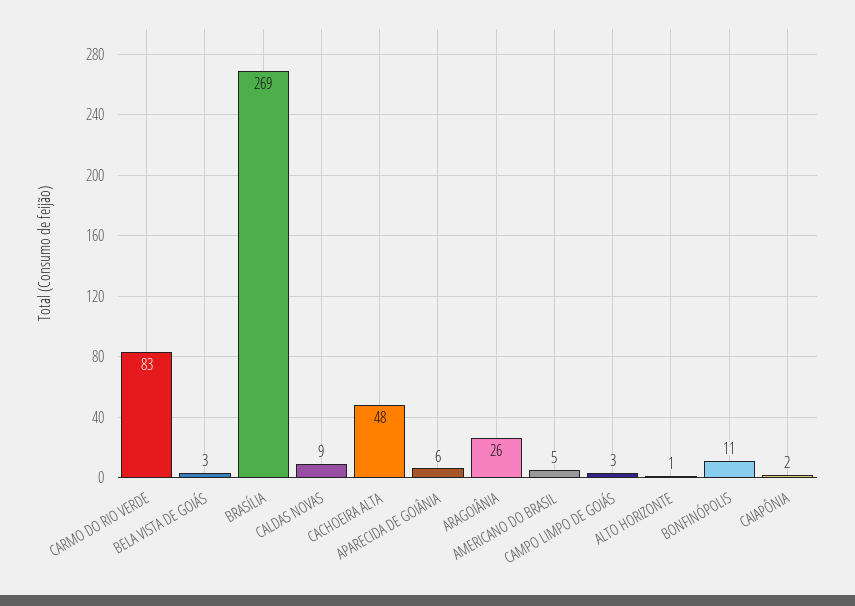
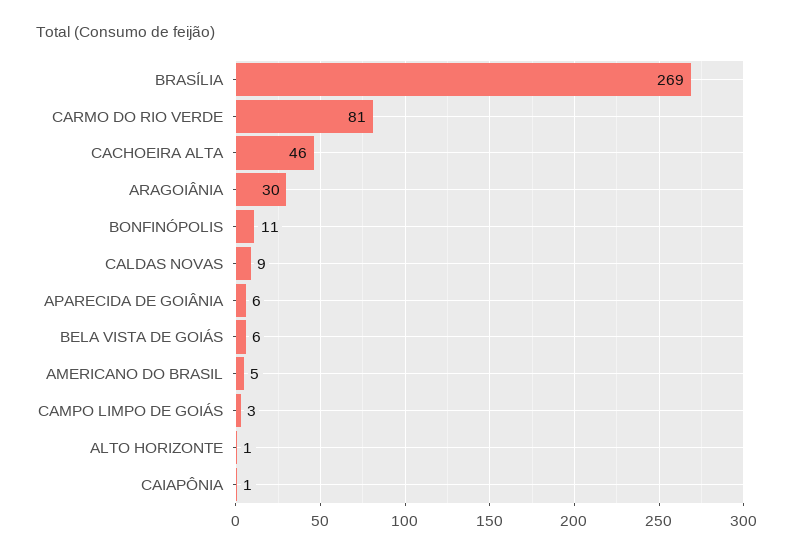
  {
-   "CARMO DO RIO VERDE": 83,
+   "CARMO DO RIO VERDE": 81,
-   "BELA VISTA DE GOIÁS": 3,
+   "BELA VISTA DE GOIÁS": 6,
    "BRASÍLIA": 269,
    "CALDAS NOVAS": 9,
-   "CACHOEIRA ALTA": 48,
+   "CACHOEIRA ALTA": 46,
    "APARECIDA DE GOIÂNIA": 6,
-   "ARAGOIÂNIA": 26,
+   "ARAGOIÂNIA": 30,
    "AMERICANO DO BRASIL": 5,
    "CAMPO LIMPO DE GOIÁS": 3,
    "ALTO HORIZONTE": 1,
    "BONFINÓPOLIS": 11,
-   "CAIAPÔNIA": 2
+   "CAIAPÔNIA": 1
  }

